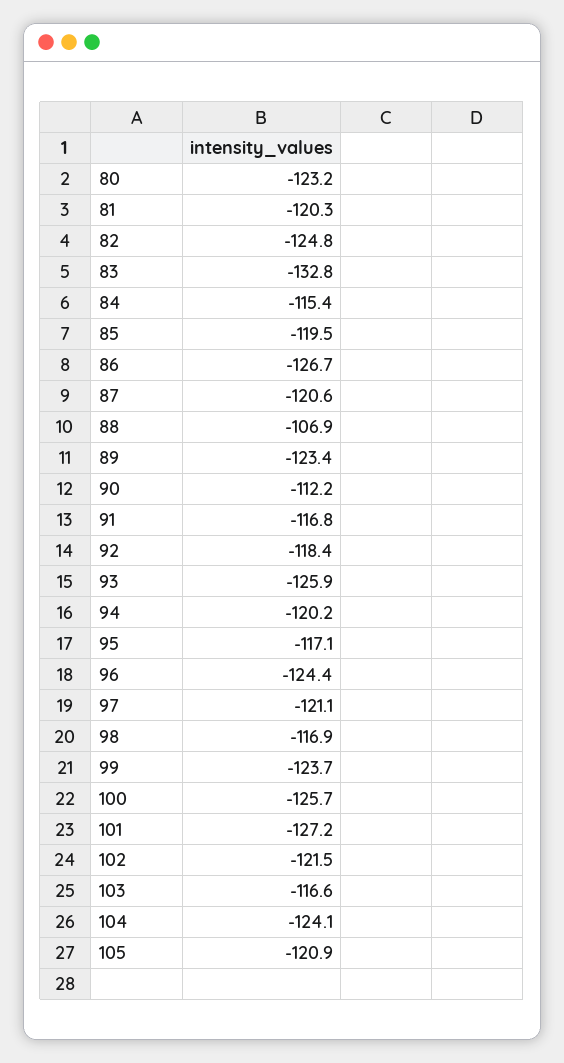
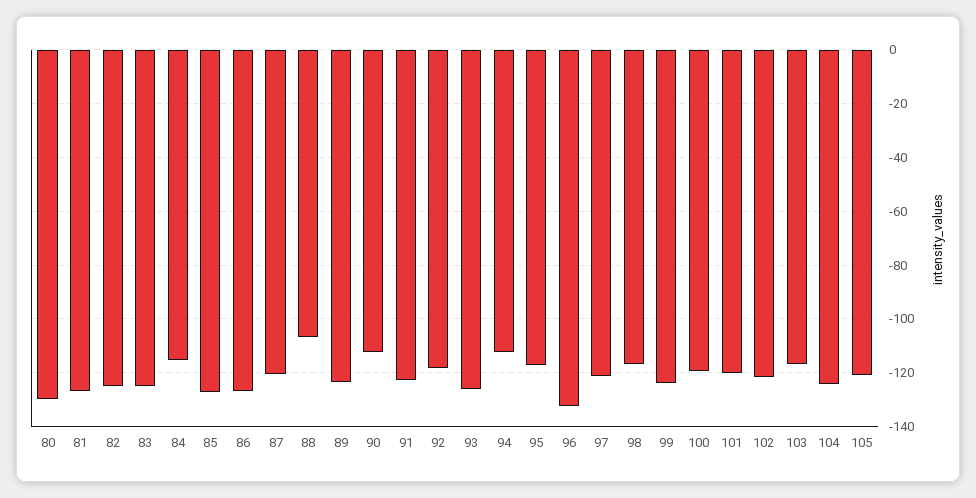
  {
-   "80": -123.2,
+   "80": -130,
-   "81": -120.3,
+   "81": -127.5,
    "82": -124.8,
-   "83": -132.8,
+   "83": -125,
    "84": -115.4,
-   "85": -119.5,
+   "85": -127.5,
    "86": -126.7,
    "87": -120.6,
    "88": -106.9,
    "89": -123.4,
    "90": -112.2,
-   "91": -116.8,
+   "91": -122.5,
    "92": -118.4,
    "93": -125.9,
-   "94": -120.2,
+   "94": -112.5,
    "95": -117.1,
-   "96": -124.4,
+   "96": -132.5,
    "97": -121.1,
    "98": -116.9,
    "99": -123.7,
-   "100": -125.7,
+   "100": -120,
-   "101": -127.2,
+   "101": -120,
    "102": -121.5,
    "103": -116.6,
    "104": -124.1,
    "105": -120.9
  }

